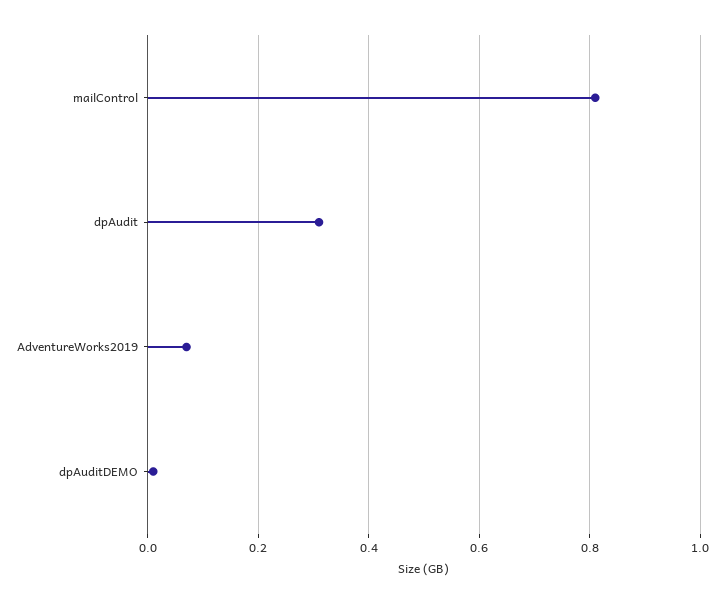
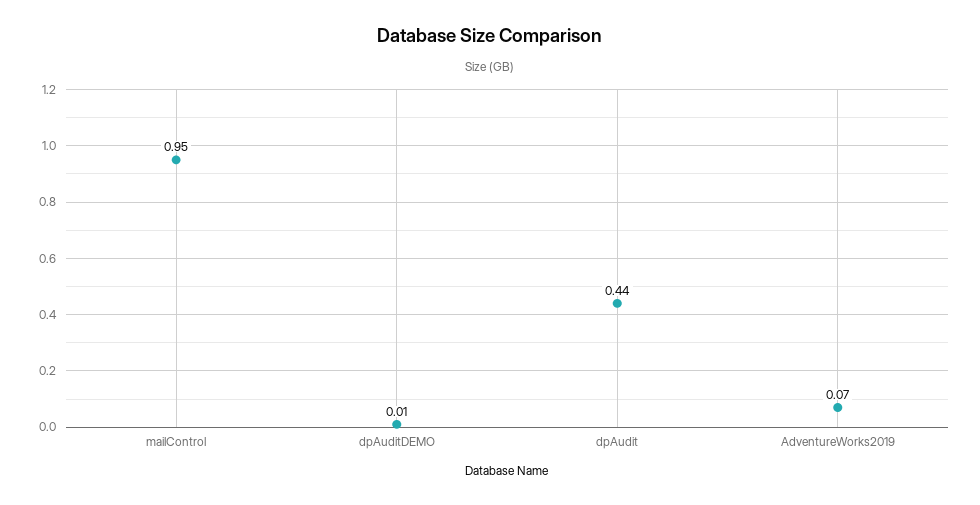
  {
-   "mailControl": 0.8,
+   "mailControl": 0.95,
-   "dpAudit": 0.3,
+   "dpAudit": 0.44,
    "AdventureWorks2019": 0.07,
    "dpAuditDEMO": 0.01
  }

